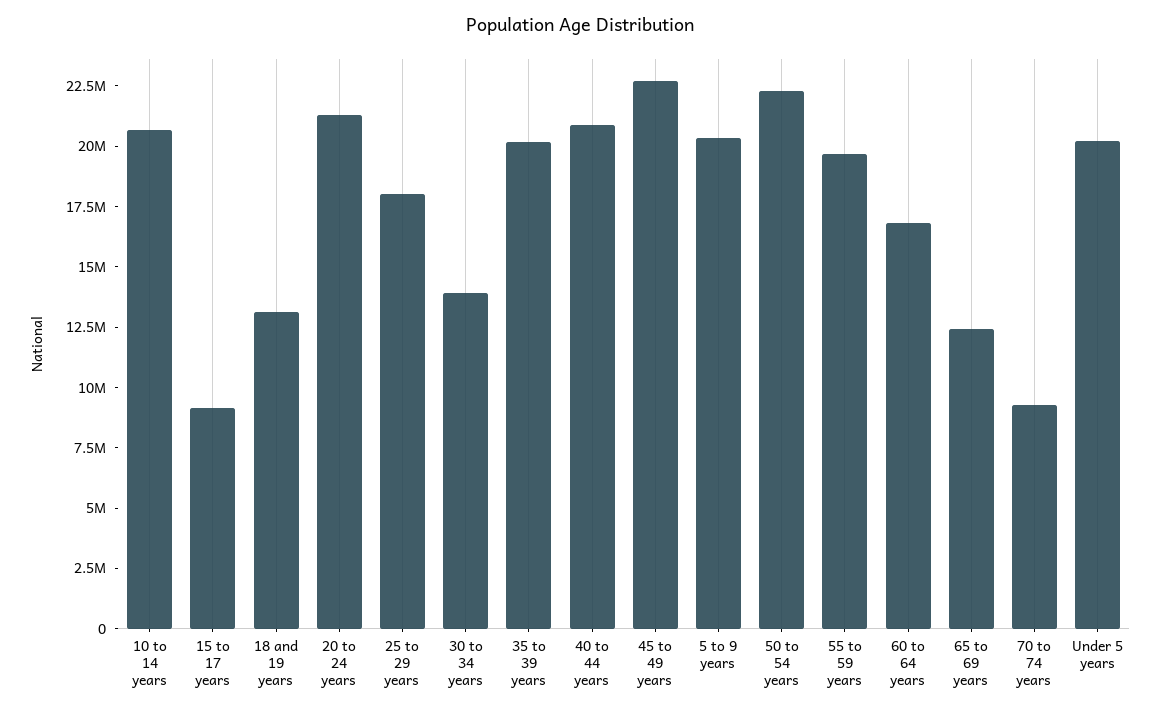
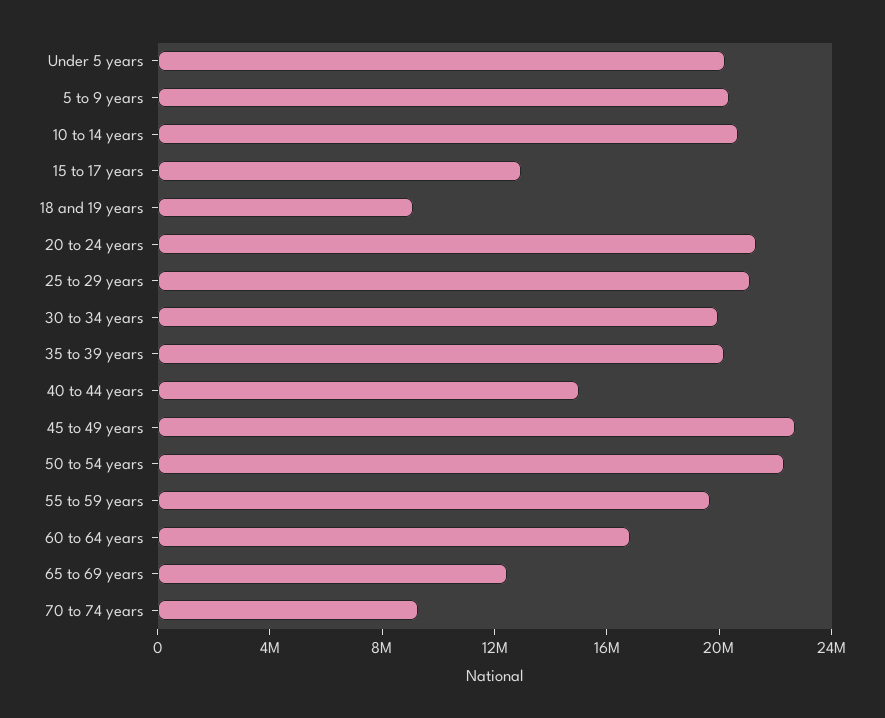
  {
    "10 to 14 years": 20500000,
-   "15 to 17 years": 9000000,
+   "15 to 17 years": 13000000,
-   "18 and 19 years": 13000000,
+   "18 and 19 years": 9000000,
    "20 to 24 years": 21500000,
-   "25 to 29 years": 18000000,
+   "25 to 29 years": 21000000,
-   "30 to 34 years": 14000000,
+   "30 to 34 years": 20000000,
    "35 to 39 years": 20000000,
-   "40 to 44 years": 21000000,
+   "40 to 44 years": 15000000,
    "45 to 49 years": 22500000,
    "5 to 9 years": 20500000,
    "50 to 54 years": 22500000,
    "55 to 59 years": 19500000,
    "60 to 64 years": 17000000,
    "65 to 69 years": 12500000,
    "70 to 74 years": 9500000,
    "Under 5 years": 20000000
  }

